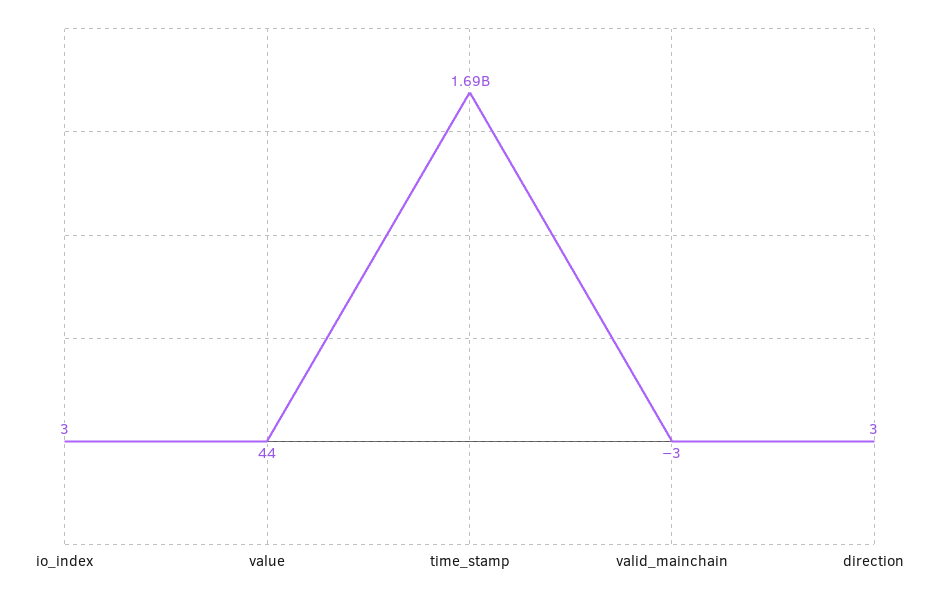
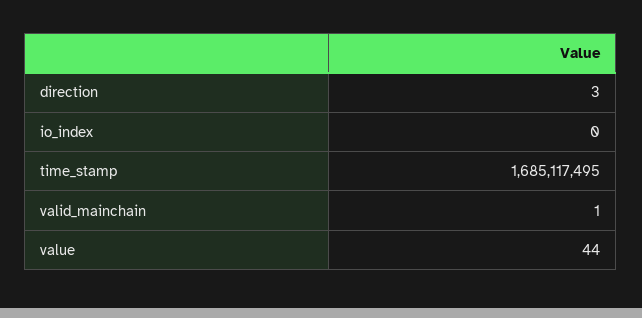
  {
-   "io_index": 3,
+   "io_index": 0,
    "value": 44,
    "time_stamp": 1685117495,
-   "valid_mainchain": -3,
+   "valid_mainchain": 1,
    "direction": 3
  }

